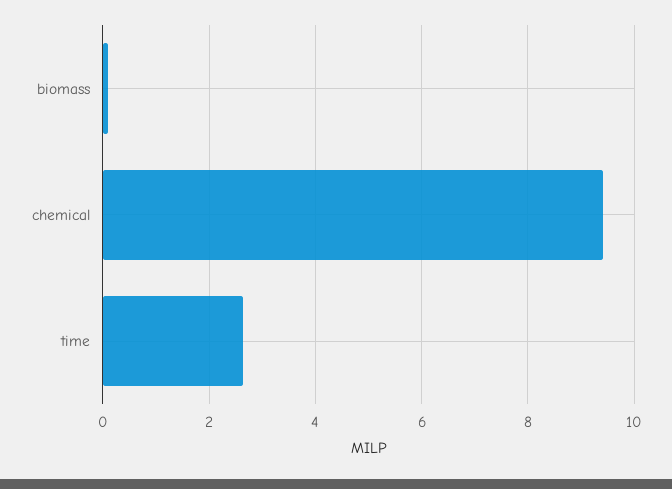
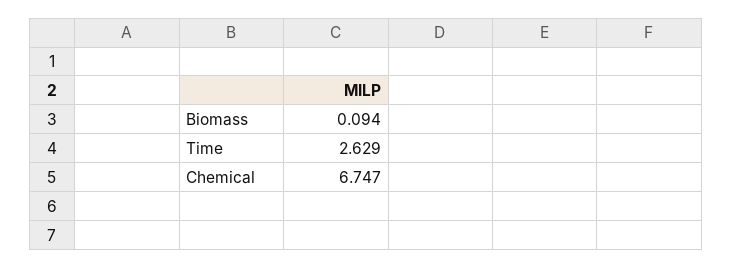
  {
    "biomass": 0.094,
-   "chemical": 9.4,
+   "chemical": 6.747,
    "time": 2.629
  }

